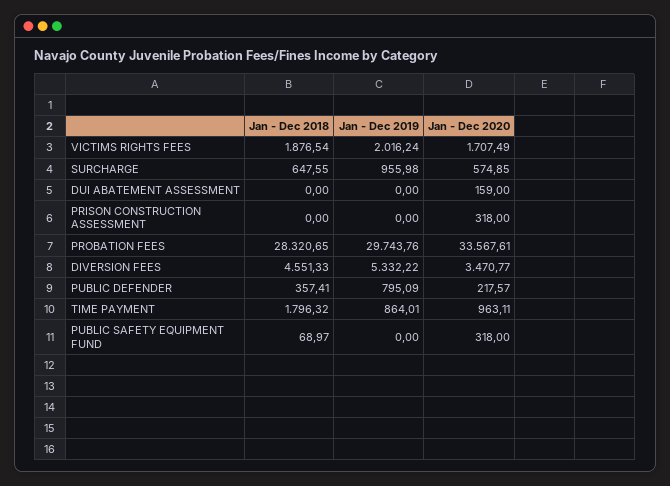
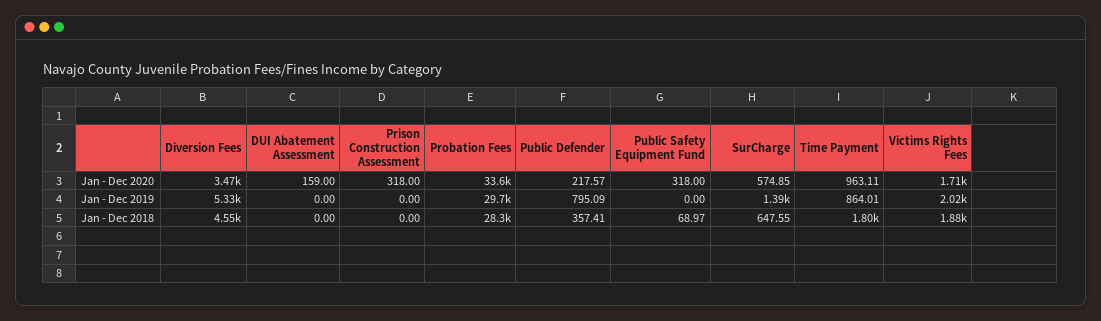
  {
    "Jan - Dec 2018": {
      "VICTIMS RIGHTS FEES": 1876.54,
      "SURCHARGE": 647.55,
      "DUI ABATEMENT ASSESSMENT": 0,
      "PRISON CONSTRUCTION ASSESSMENT": 0,
      "PROBATION FEES": 28320.65,
      "DIVERSION FEES": 4551.33,
      "PUBLIC DEFENDER": 357.41,
      "TIME PAYMENT": 1796.32,
      "PUBLIC SAFETY EQUIPMENT FUND": 68.97
    },
    "Jan - Dec 2019": {
      "VICTIMS RIGHTS FEES": 2016.24,
-     "SURCHARGE": 955.98,
+     "SURCHARGE": 1390,
      "DUI ABATEMENT ASSESSMENT": 0,
      "PRISON CONSTRUCTION ASSESSMENT": 0,
      "PROBATION FEES": 29743.76,
      "DIVERSION FEES": 5332.22,
      "PUBLIC DEFENDER": 795.09,
      "TIME PAYMENT": 864.01,
      "PUBLIC SAFETY EQUIPMENT FUND": 0
    },
    "Jan - Dec 2020": {
      "VICTIMS RIGHTS FEES": 1707.49,
      "SURCHARGE": 574.85,
      "DUI ABATEMENT ASSESSMENT": 159,
      "PRISON CONSTRUCTION ASSESSMENT": 318,
      "PROBATION FEES": 33567.61,
      "DIVERSION FEES": 3470.77,
      "PUBLIC DEFENDER": 217.57,
      "TIME PAYMENT": 963.11,
      "PUBLIC SAFETY EQUIPMENT FUND": 318
    }
  }

